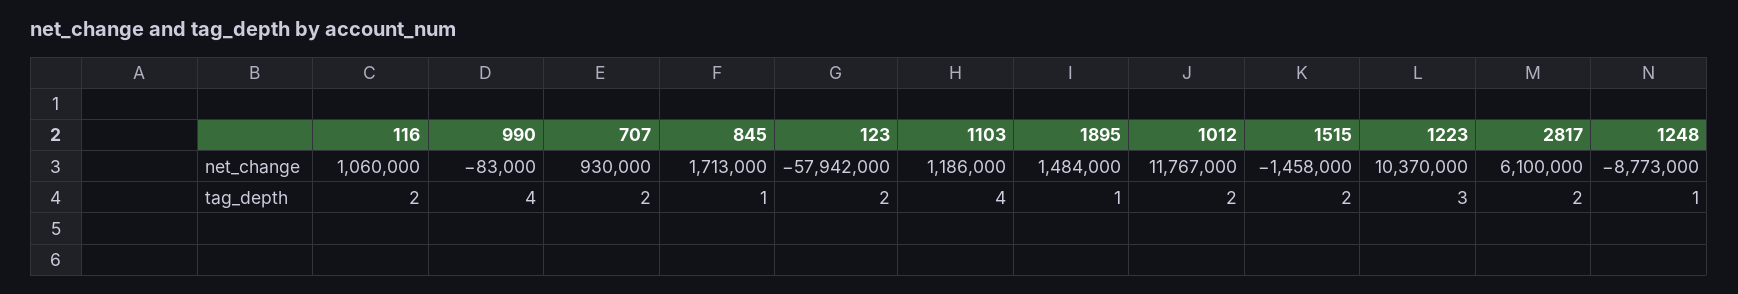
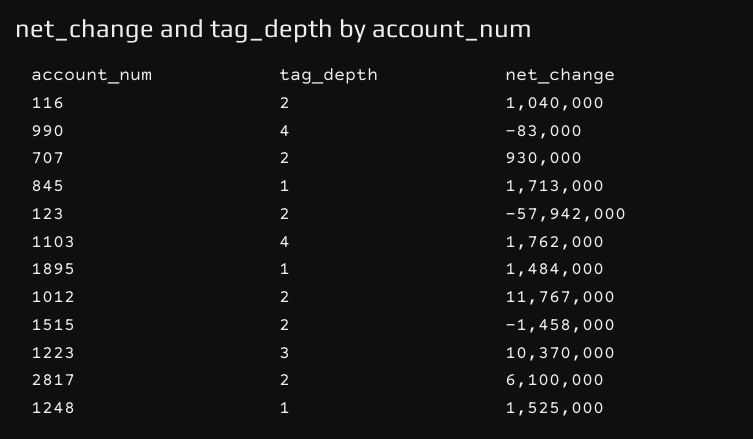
  {
    "116": {
-     "net_change": 1060000,
+     "net_change": 1040000,
      "tag_depth": 2
    },
    "990": {
      "net_change": -83000,
      "tag_depth": 4
    },
    "707": {
      "net_change": 930000,
      "tag_depth": 2
    },
    "845": {
      "net_change": 1713000,
      "tag_depth": 1
    },
    "123": {
      "net_change": -57942000,
      "tag_depth": 2
    },
    "1103": {
-     "net_change": 1186000,
+     "net_change": 1762000,
      "tag_depth": 4
    },
    "1895": {
      "net_change": 1484000,
      "tag_depth": 1
    },
    "1012": {
      "net_change": 11767000,
      "tag_depth": 2
    },
    "1515": {
      "net_change": -1458000,
      "tag_depth": 2
    },
    "1223": {
      "net_change": 10370000,
      "tag_depth": 3
    },
    "2817": {
      "net_change": 6100000,
      "tag_depth": 2
    },
    "1248": {
-     "net_change": -8773000,
+     "net_change": 1525000,
      "tag_depth": 1
    }
  }

